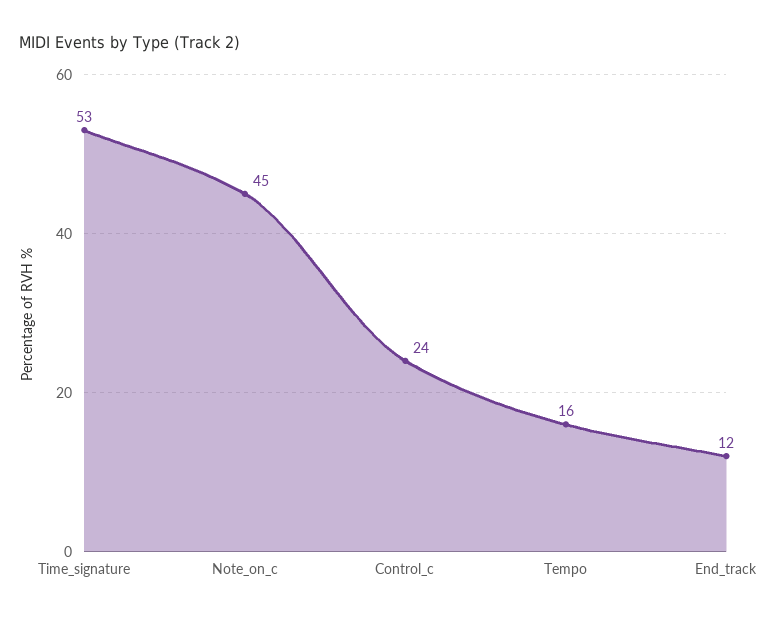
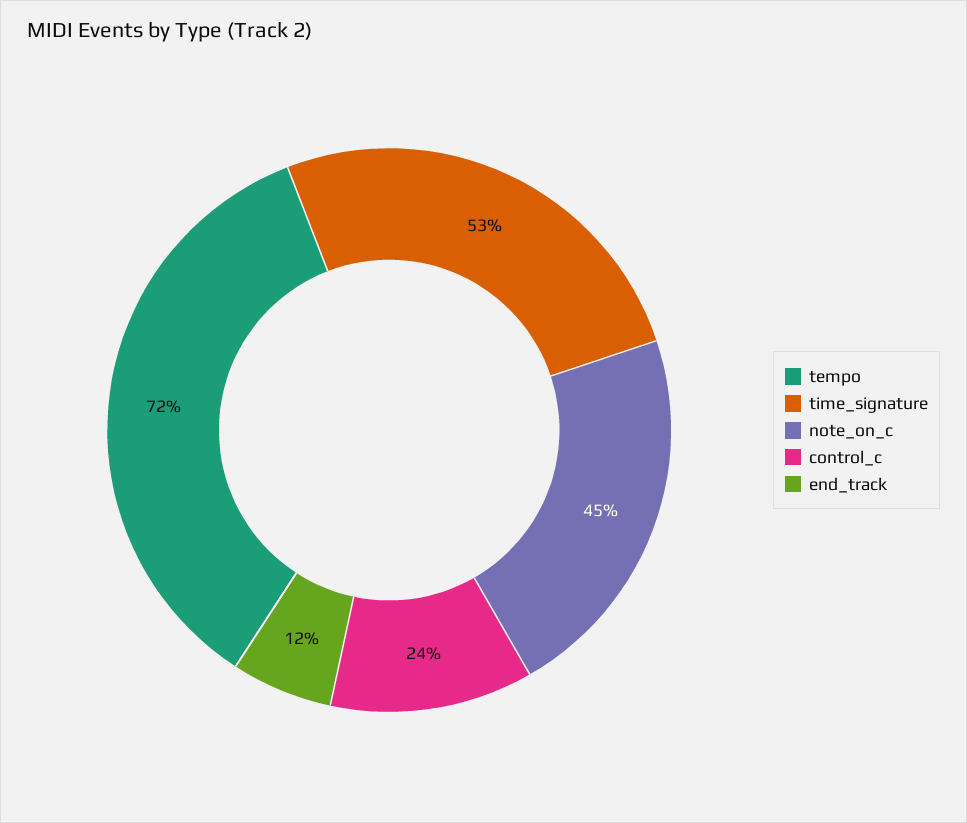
  {
    "Time_signature": 53,
    "Note_on_c": 45,
    "Control_c": 24,
-   "Tempo": 16,
+   "Tempo": 72,
    "End_track": 12
  }

